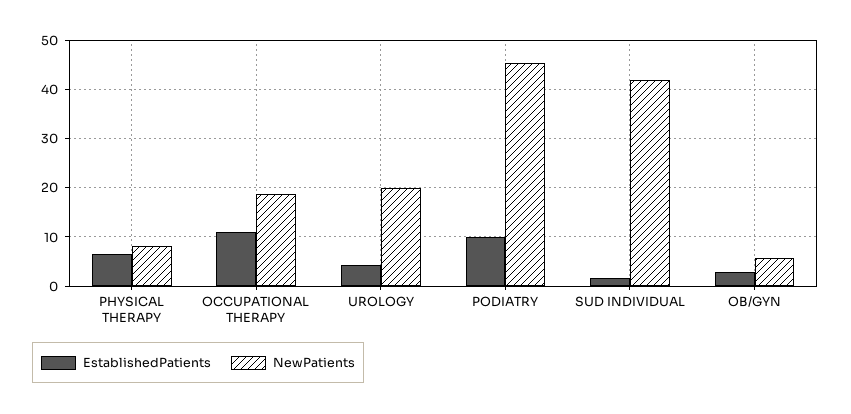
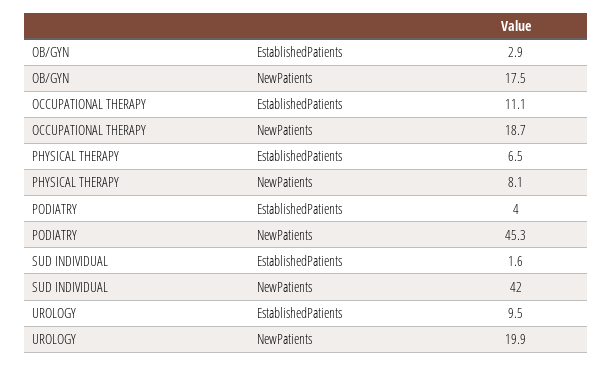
  {
    "EstablishedPatients": {
      "PHYSICAL THERAPY": 6.5,
      "OCCUPATIONAL THERAPY": 11.1,
-     "UROLOGY": 4,
+     "UROLOGY": 9.5,
-     "PODIATRY": 10,
+     "PODIATRY": 4,
      "SUD INDIVIDUAL": 1.6,
      "OB/GYN": 2.9
    },
    "NewPatients": {
      "PHYSICAL THERAPY": 8.1,
      "OCCUPATIONAL THERAPY": 18.7,
      "UROLOGY": 19.9,
      "PODIATRY": 45.3,
      "SUD INDIVIDUAL": 42,
-     "OB/GYN": 6
+     "OB/GYN": 17.5
    }
  }

